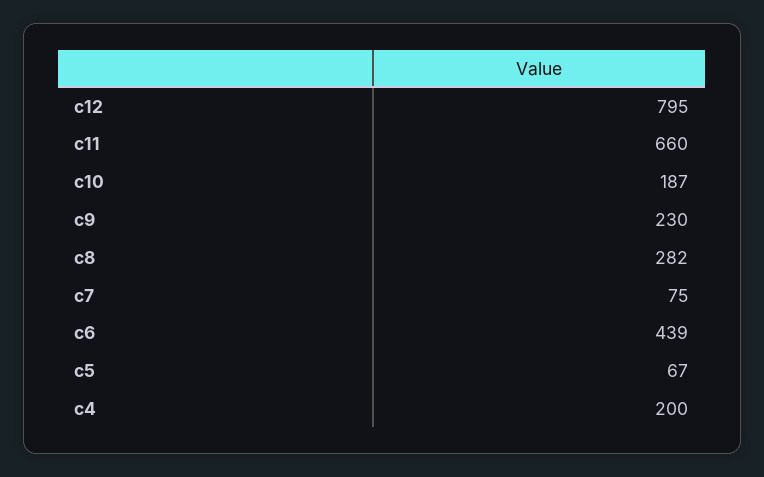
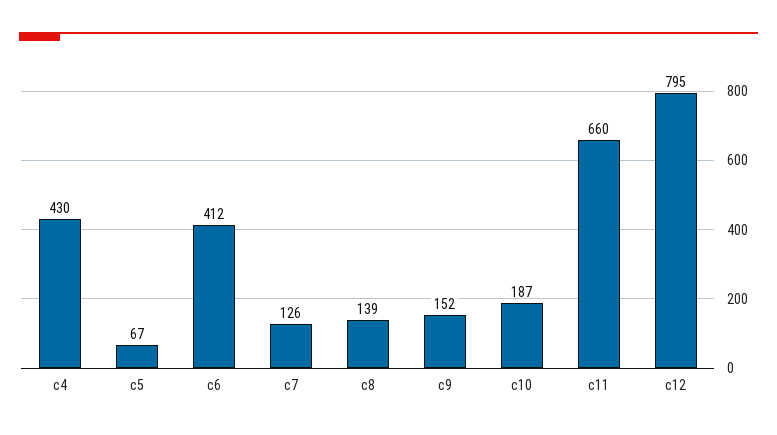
  {
    "c12": 795,
    "c11": 660,
    "c10": 187,
-   "c9": 230,
+   "c9": 152,
-   "c8": 282,
+   "c8": 139,
-   "c7": 75,
+   "c7": 126,
-   "c6": 439,
+   "c6": 412,
    "c5": 67,
-   "c4": 200
+   "c4": 430
  }

